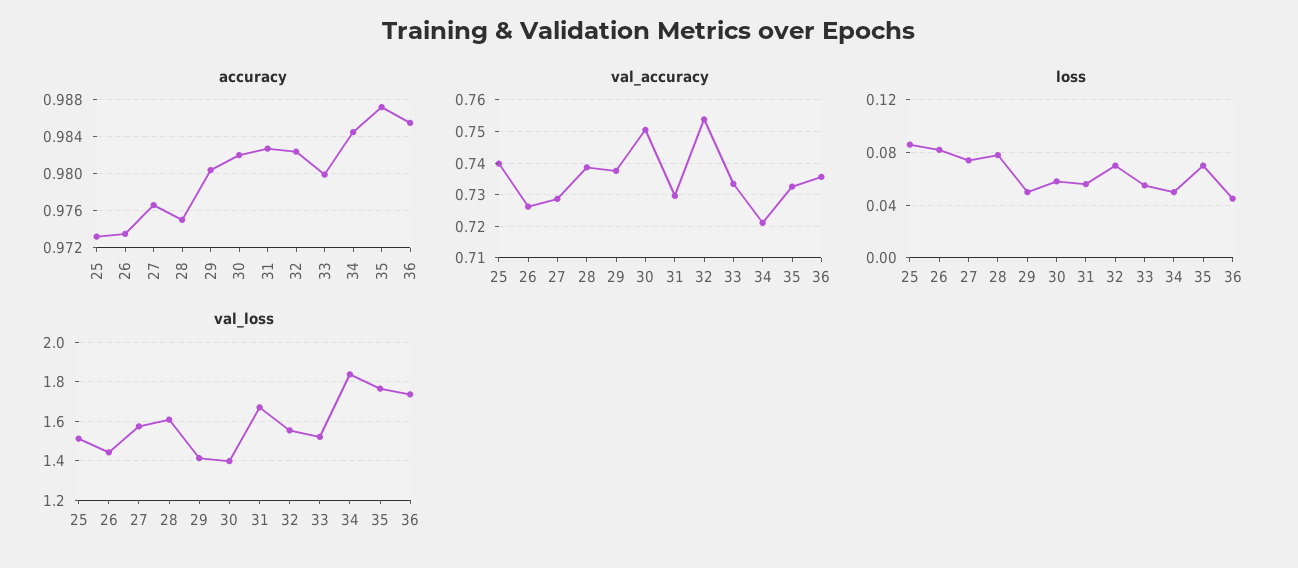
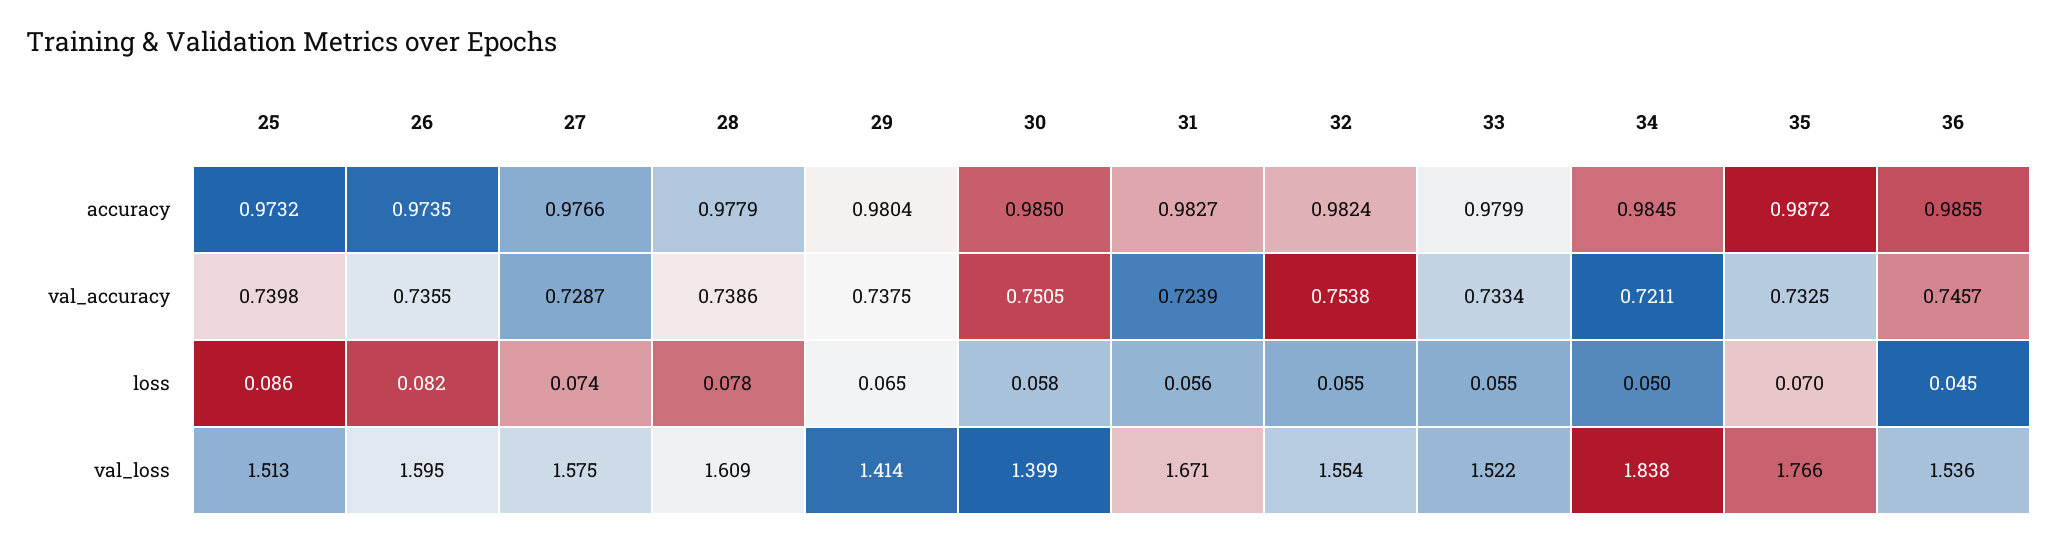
  {
    "accuracy": {
      "25": 0.9732,
      "26": 0.9735,
      "27": 0.9766,
-     "28": 0.975,
+     "28": 0.9779,
      "29": 0.9804,
-     "30": 0.982,
+     "30": 0.985,
      "31": 0.9827,
      "32": 0.9824,
      "33": 0.9799,
      "34": 0.9845,
      "35": 0.9872,
      "36": 0.9855
    },
    "val_accuracy": {
      "25": 0.7398,
-     "26": 0.726,
+     "26": 0.7355,
      "27": 0.7287,
      "28": 0.7386,
      "29": 0.7375,
      "30": 0.7505,
-     "31": 0.73,
+     "31": 0.7239,
      "32": 0.7538,
      "33": 0.7334,
      "34": 0.7211,
      "35": 0.7325,
-     "36": 0.736
+     "36": 0.7457
    },
    "loss": {
      "25": 0.086,
      "26": 0.082,
      "27": 0.074,
      "28": 0.078,
-     "29": 0.05,
+     "29": 0.065,
      "30": 0.058,
      "31": 0.056,
-     "32": 0.07,
+     "32": 0.055,
      "33": 0.055,
      "34": 0.05,
      "35": 0.07,
      "36": 0.045
    },
    "val_loss": {
      "25": 1.513,
-     "26": 1.45,
+     "26": 1.595,
      "27": 1.575,
      "28": 1.609,
      "29": 1.414,
      "30": 1.399,
      "31": 1.671,
      "32": 1.554,
      "33": 1.522,
      "34": 1.838,
      "35": 1.766,
-     "36": 1.75
+     "36": 1.536
    }
  }

